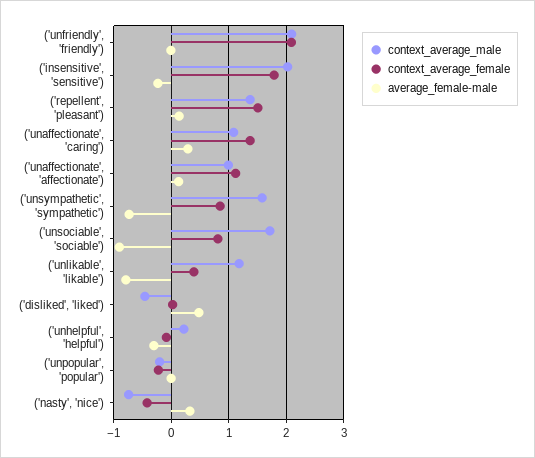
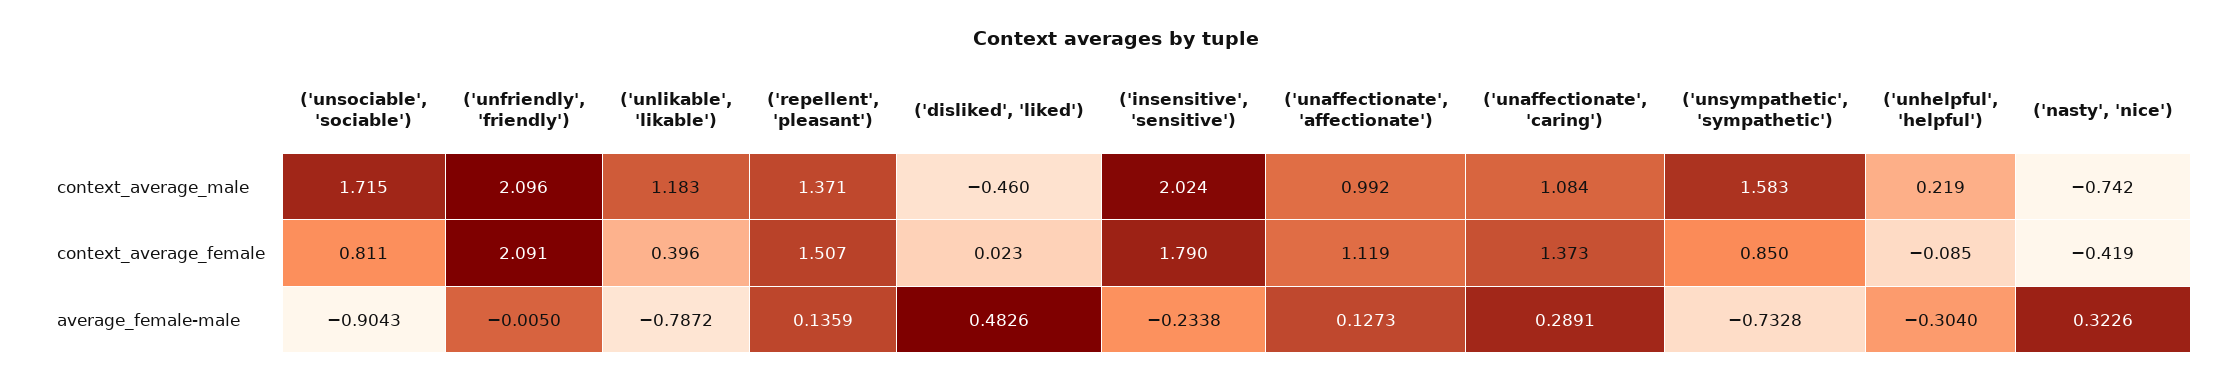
  {
    "context_average_male": {
      "('unfriendly', 'friendly')": 2.096,
      "('insensitive', 'sensitive')": 2.024,
      "('repellent', 'pleasant')": 1.371,
      "('unaffectionate', 'caring')": 1.084,
      "('unaffectionate', 'affectionate')": 0.992,
      "('unsympathetic', 'sympathetic')": 1.583,
      "('unsociable', 'sociable')": 1.715,
      "('unlikable', 'likable')": 1.183,
      "('disliked', 'liked')": -0.46,
      "('unhelpful', 'helpful')": 0.219,
-     "('unpopular', 'popular')": -0.2,
      "('nasty', 'nice')": -0.742
    },
    "context_average_female": {
      "('unfriendly', 'friendly')": 2.091,
      "('insensitive', 'sensitive')": 1.79,
      "('repellent', 'pleasant')": 1.507,
      "('unaffectionate', 'caring')": 1.373,
      "('unaffectionate', 'affectionate')": 1.119,
      "('unsympathetic', 'sympathetic')": 0.85,
      "('unsociable', 'sociable')": 0.811,
      "('unlikable', 'likable')": 0.396,
      "('disliked', 'liked')": 0.023,
      "('unhelpful', 'helpful')": -0.085,
-     "('unpopular', 'popular')": -0.2,
      "('nasty', 'nice')": -0.419
    },
    "average_female-male": {
      "('unfriendly', 'friendly')": -0.005,
      "('insensitive', 'sensitive')": -0.2338,
      "('repellent', 'pleasant')": 0.1359,
      "('unaffectionate', 'caring')": 0.2891,
      "('unaffectionate', 'affectionate')": 0.1273,
      "('unsympathetic', 'sympathetic')": -0.7328,
      "('unsociable', 'sociable')": -0.9043,
      "('unlikable', 'likable')": -0.7872,
      "('disliked', 'liked')": 0.4826,
      "('unhelpful', 'helpful')": -0.304,
-     "('unpopular', 'popular')": 0,
      "('nasty', 'nice')": 0.3226
    }
  }

